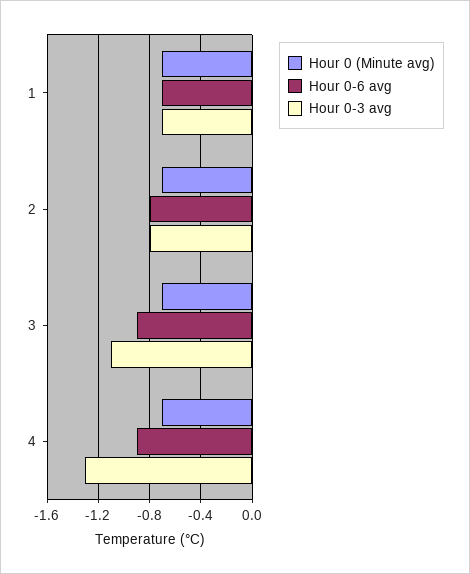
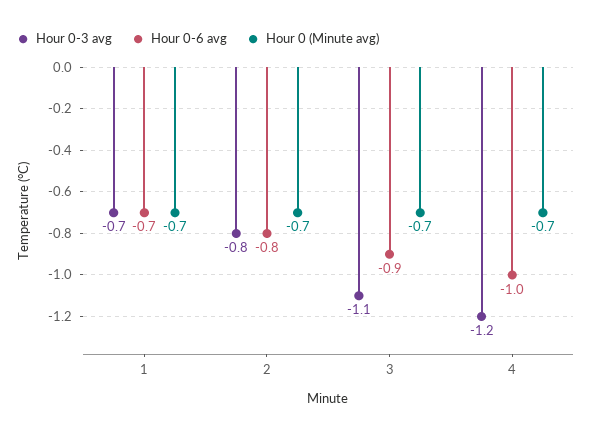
  {
    "Hour 0 (Minute avg)": {
      "1": -0.7,
      "2": -0.7,
      "3": -0.7,
      "4": -0.7
    },
    "Hour 0-6 avg": {
      "1": -0.7,
      "2": -0.8,
      "3": -0.9,
-     "4": -0.9
+     "4": -1
    },
    "Hour 0-3 avg": {
      "1": -0.7,
      "2": -0.8,
      "3": -1.1,
-     "4": -1.3
+     "4": -1.2
    }
  }

